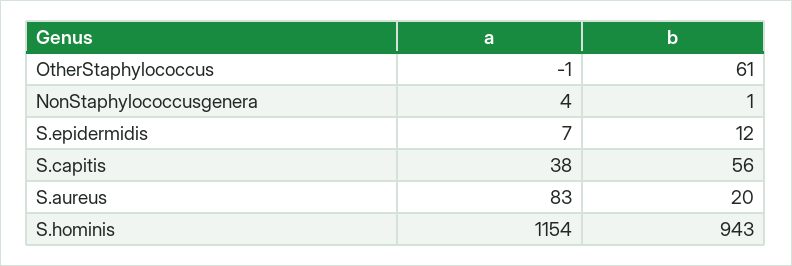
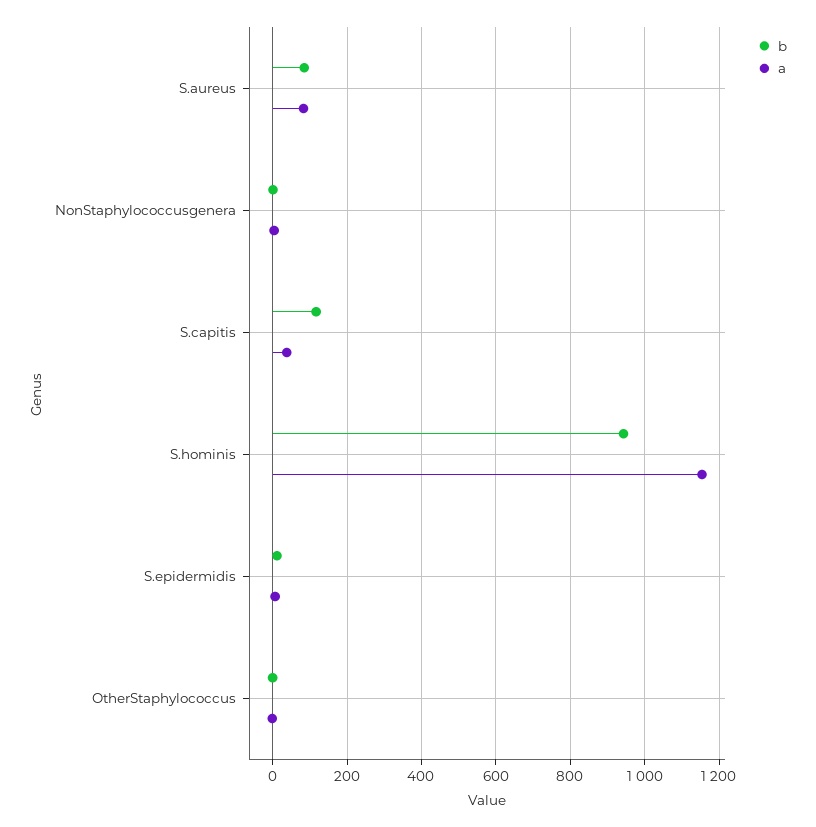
  {
    "a": {
      "OtherStaphylococcus": -1,
      "NonStaphylococcusgenera": 4,
      "S.epidermidis": 7,
      "S.capitis": 38,
      "S.aureus": 83,
      "S.hominis": 1154
    },
    "b": {
-     "OtherStaphylococcus": 61,
+     "OtherStaphylococcus": 0,
      "NonStaphylococcusgenera": 1,
      "S.epidermidis": 12,
-     "S.capitis": 56,
+     "S.capitis": 120,
-     "S.aureus": 20,
+     "S.aureus": 80,
      "S.hominis": 943
    }
  }

